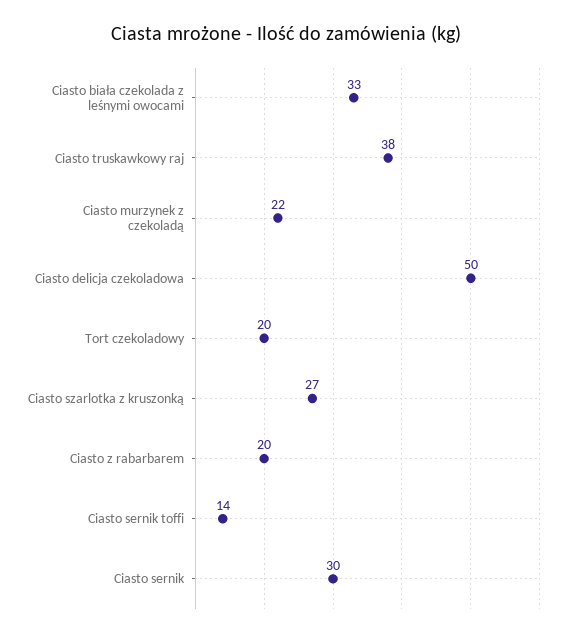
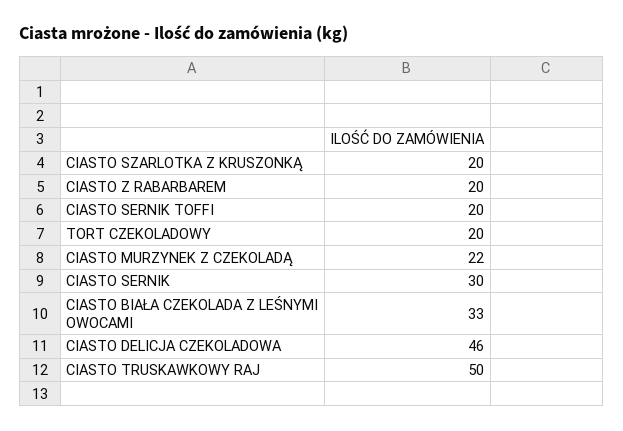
  {
    "Ciasto biała czekolada z leśnymi owocami": 33,
-   "Ciasto truskawkowy raj": 38,
+   "Ciasto truskawkowy raj": 50,
    "Ciasto murzynek z czekoladą": 22,
-   "Ciasto delicja czekoladowa": 50,
+   "Ciasto delicja czekoladowa": 46,
    "Tort czekoladowy": 20,
-   "Ciasto szarlotka z kruszonką": 27,
+   "Ciasto szarlotka z kruszonką": 20,
    "Ciasto z rabarbarem": 20,
-   "Ciasto sernik toffi": 14,
+   "Ciasto sernik toffi": 20,
    "Ciasto sernik": 30
  }

